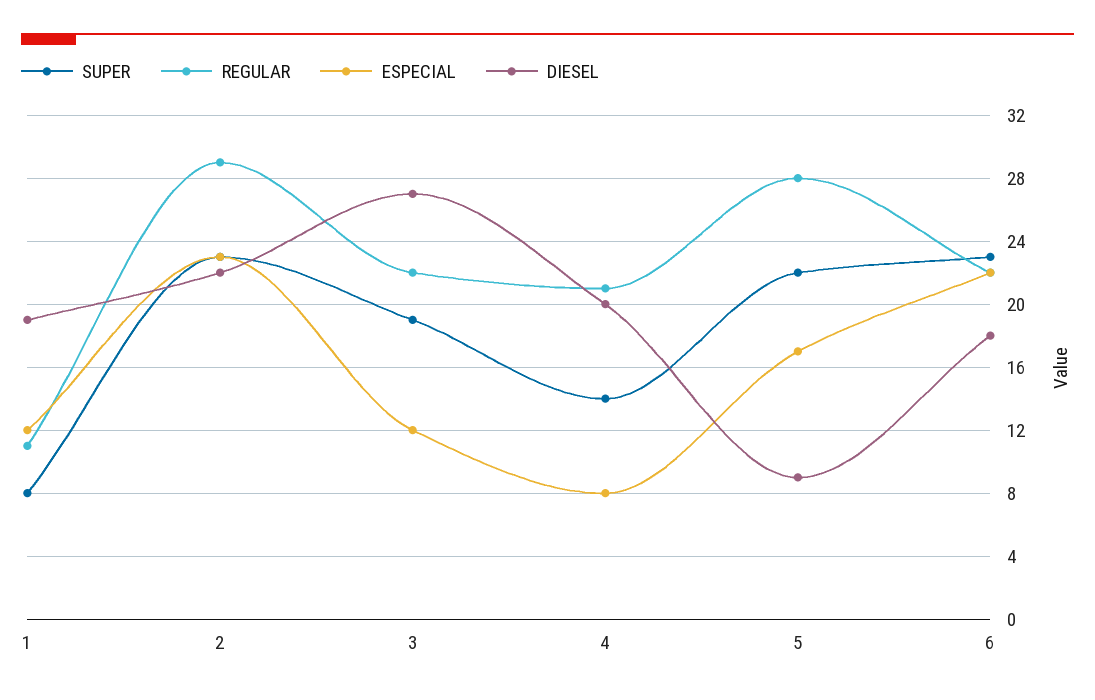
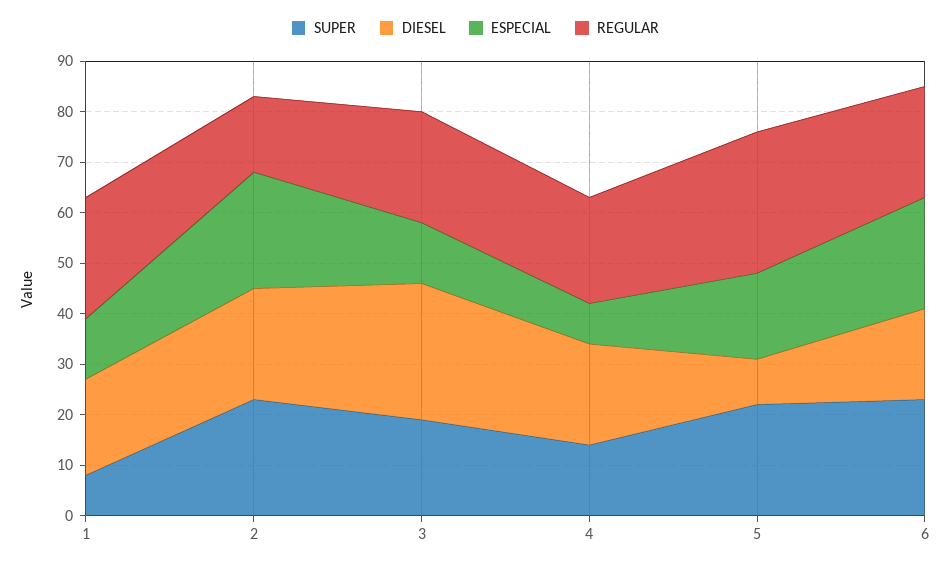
  {
    "SUPER": {
      "1": 8,
      "2": 23,
      "3": 19,
      "4": 14,
      "5": 22,
      "6": 23
    },
    "REGULAR": {
-     "1": 11,
+     "1": 25,
-     "2": 29,
+     "2": 15,
      "3": 22,
      "4": 21,
      "5": 28,
      "6": 22
    },
    "ESPECIAL": {
      "1": 12,
      "2": 23,
      "3": 12,
      "4": 8,
      "5": 17,
      "6": 22
    },
    "DIESEL": {
      "1": 19,
      "2": 22,
      "3": 27,
      "4": 20,
      "5": 9,
      "6": 18
    }
  }

